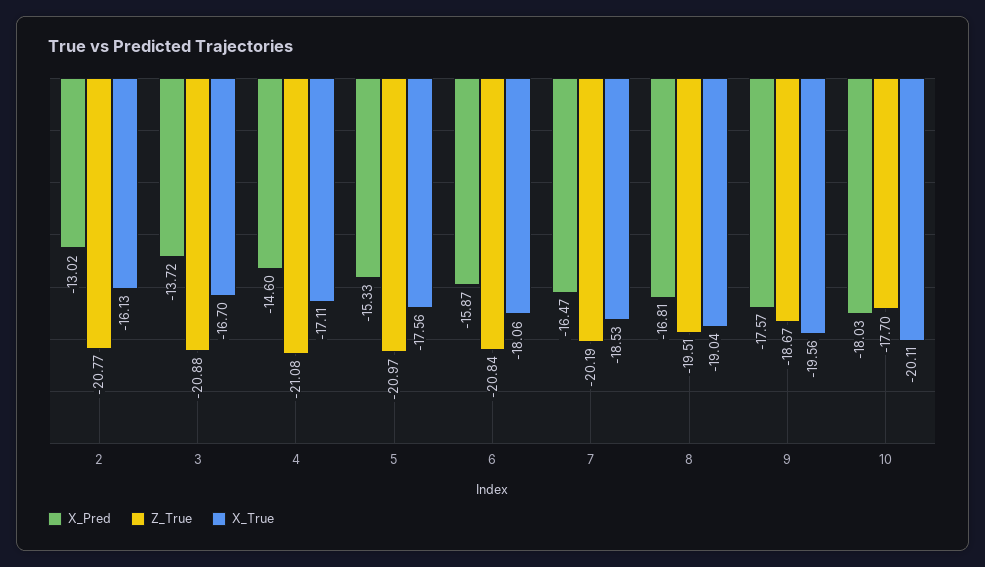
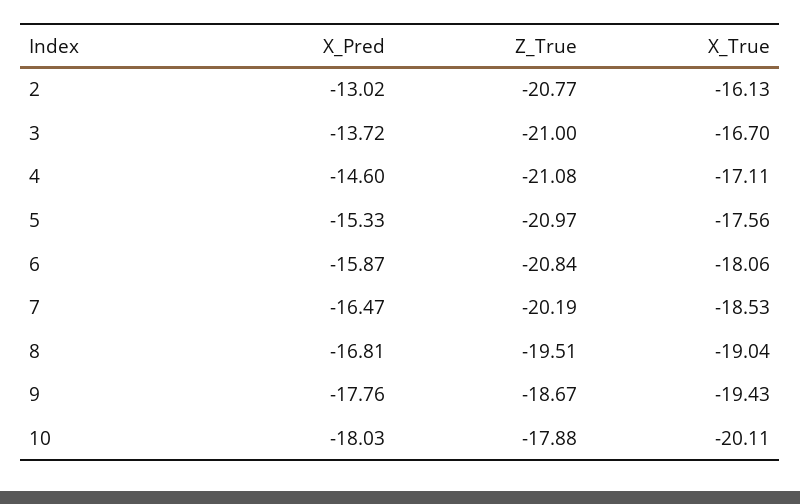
  {
    "X_Pred": {
      "2": -13.02,
      "3": -13.72,
      "4": -14.6,
      "5": -15.33,
      "6": -15.87,
      "7": -16.47,
      "8": -16.81,
-     "9": -17.57,
+     "9": -17.76,
      "10": -18.03
    },
    "Z_True": {
      "2": -20.77,
-     "3": -20.88,
+     "3": -21,
      "4": -21.08,
      "5": -20.97,
      "6": -20.84,
      "7": -20.19,
      "8": -19.51,
      "9": -18.67,
-     "10": -17.7
+     "10": -17.88
    },
    "X_True": {
      "2": -16.13,
      "3": -16.7,
      "4": -17.11,
      "5": -17.56,
      "6": -18.06,
      "7": -18.53,
      "8": -19.04,
-     "9": -19.56,
+     "9": -19.43,
      "10": -20.11
    }
  }

